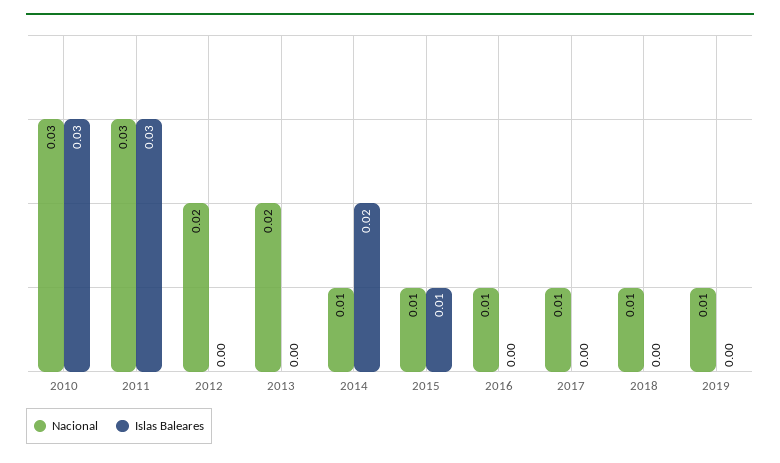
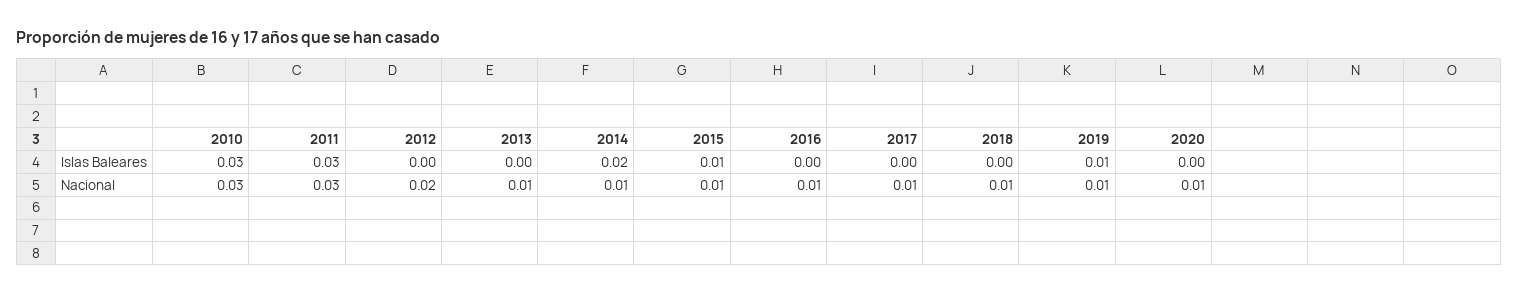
  {
    "Nacional": {
      "2010": 0.03,
      "2011": 0.03,
      "2012": 0.02,
-     "2013": 0.02,
+     "2013": 0.01,
      "2014": 0.01,
      "2015": 0.01,
      "2016": 0.01,
      "2017": 0.01,
      "2018": 0.01,
-     "2019": 0.01
+     "2019": 0.01,
+     "2020": 0.01
    },
    "Islas Baleares": {
      "2010": 0.03,
      "2011": 0.03,
      "2012": 0,
      "2013": 0,
      "2014": 0.02,
      "2015": 0.01,
      "2016": 0,
      "2017": 0,
      "2018": 0,
-     "2019": 0
+     "2019": 0.01,
+     "2020": 0
    }
  }

